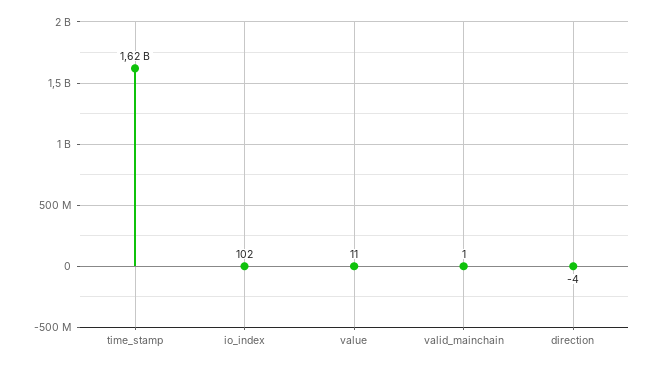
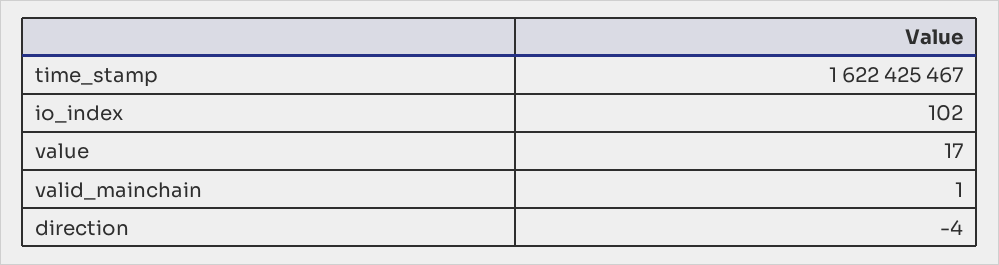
  {
    "time_stamp": 1622425467,
    "io_index": 102,
-   "value": 11,
+   "value": 17,
    "valid_mainchain": 1,
    "direction": -4
  }

